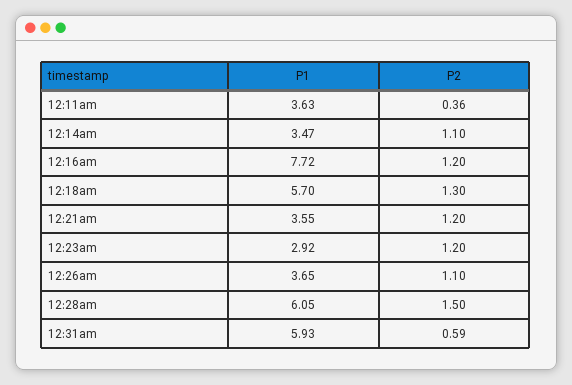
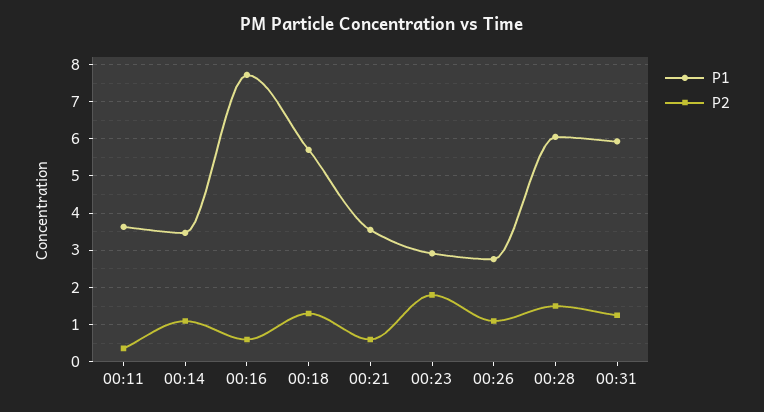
  {
    "P1": {
      "12:11am": 3.63,
      "12:14am": 3.47,
      "12:16am": 7.72,
      "12:18am": 5.7,
      "12:21am": 3.55,
      "12:23am": 2.92,
-     "12:26am": 3.65,
+     "12:26am": 2.8,
      "12:28am": 6.05,
      "12:31am": 5.93
    },
    "P2": {
      "12:11am": 0.36,
      "12:14am": 1.1,
-     "12:16am": 1.2,
+     "12:16am": 0.6,
      "12:18am": 1.3,
-     "12:21am": 1.2,
+     "12:21am": 0.6,
-     "12:23am": 1.2,
+     "12:23am": 1.8,
      "12:26am": 1.1,
      "12:28am": 1.5,
-     "12:31am": 0.59
+     "12:31am": 1.2
    }
  }

